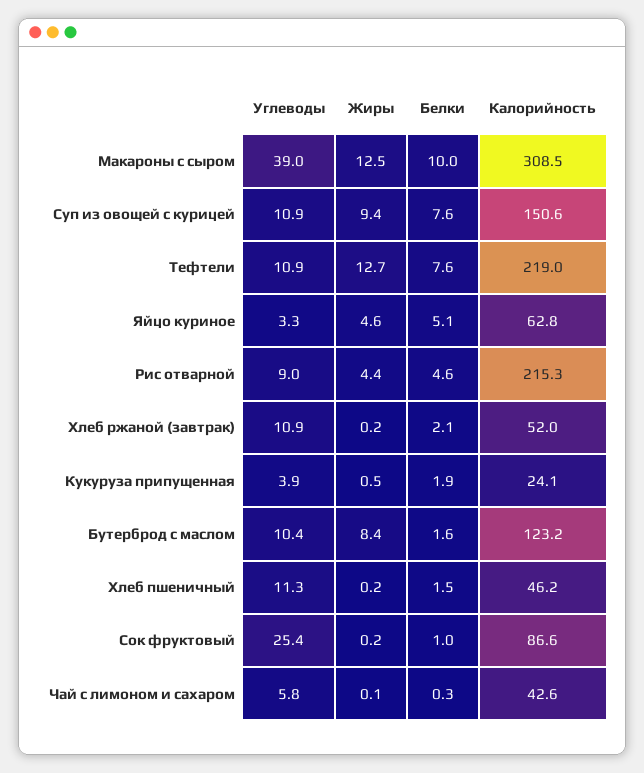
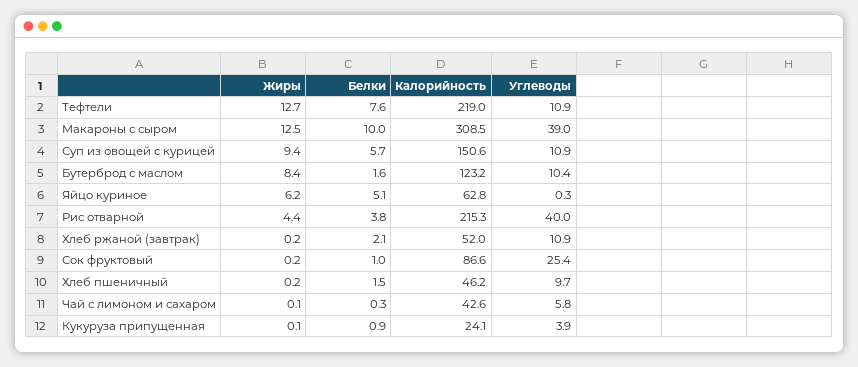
  {
    "Углеводы": {
      "Макароны с сыром": 39,
      "Суп из овощей с курицей": 10.9,
      "Тефтели": 10.9,
-     "Яйцо куриное": 3.3,
+     "Яйцо куриное": 0.3,
-     "Рис отварной": 9,
+     "Рис отварной": 40,
      "Хлеб ржаной (завтрак)": 10.9,
      "Кукуруза припущенная": 3.9,
      "Бутерброд с маслом": 10.4,
-     "Хлеб пшеничный": 11.3,
+     "Хлеб пшеничный": 9.7,
      "Сок фруктовый": 25.4,
      "Чай с лимоном и сахаром": 5.8
    },
    "Жиры": {
      "Макароны с сыром": 12.5,
      "Суп из овощей с курицей": 9.4,
      "Тефтели": 12.7,
-     "Яйцо куриное": 4.6,
+     "Яйцо куриное": 6.2,
      "Рис отварной": 4.4,
      "Хлеб ржаной (завтрак)": 0.2,
-     "Кукуруза припущенная": 0.5,
+     "Кукуруза припущенная": 0.1,
      "Бутерброд с маслом": 8.4,
      "Хлеб пшеничный": 0.2,
      "Сок фруктовый": 0.2,
      "Чай с лимоном и сахаром": 0.1
    },
    "Белки": {
      "Макароны с сыром": 10,
-     "Суп из овощей с курицей": 7.6,
+     "Суп из овощей с курицей": 5.7,
      "Тефтели": 7.6,
      "Яйцо куриное": 5.1,
-     "Рис отварной": 4.6,
+     "Рис отварной": 3.8,
      "Хлеб ржаной (завтрак)": 2.1,
-     "Кукуруза припущенная": 1.9,
+     "Кукуруза припущенная": 0.9,
      "Бутерброд с маслом": 1.6,
      "Хлеб пшеничный": 1.5,
      "Сок фруктовый": 1,
      "Чай с лимоном и сахаром": 0.3
    },
    "Калорийность": {
      "Макароны с сыром": 308.5,
      "Суп из овощей с курицей": 150.6,
      "Тефтели": 219,
      "Яйцо куриное": 62.8,
      "Рис отварной": 215.3,
      "Хлеб ржаной (завтрак)": 52,
      "Кукуруза припущенная": 24.1,
      "Бутерброд с маслом": 123.2,
      "Хлеб пшеничный": 46.2,
      "Сок фруктовый": 86.6,
      "Чай с лимоном и сахаром": 42.6
    }
  }

